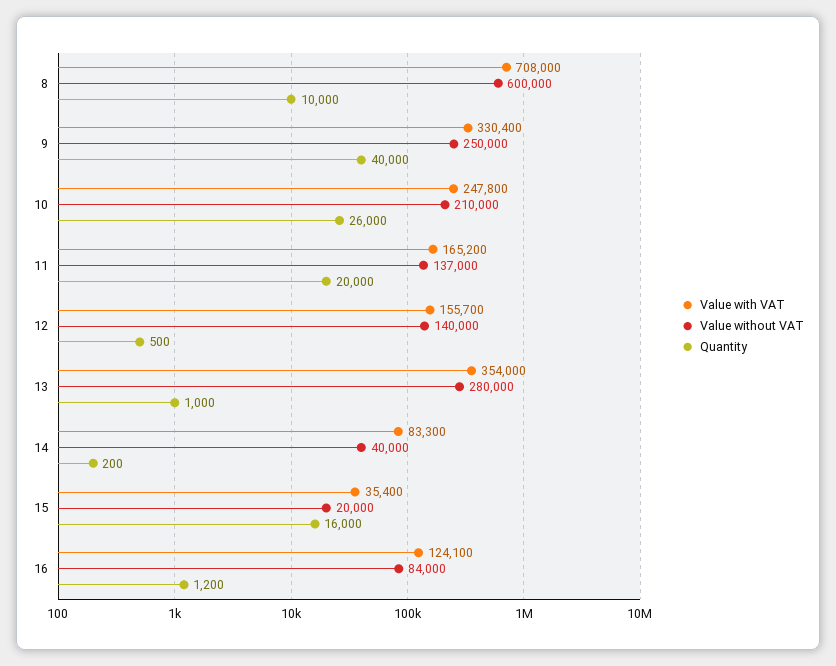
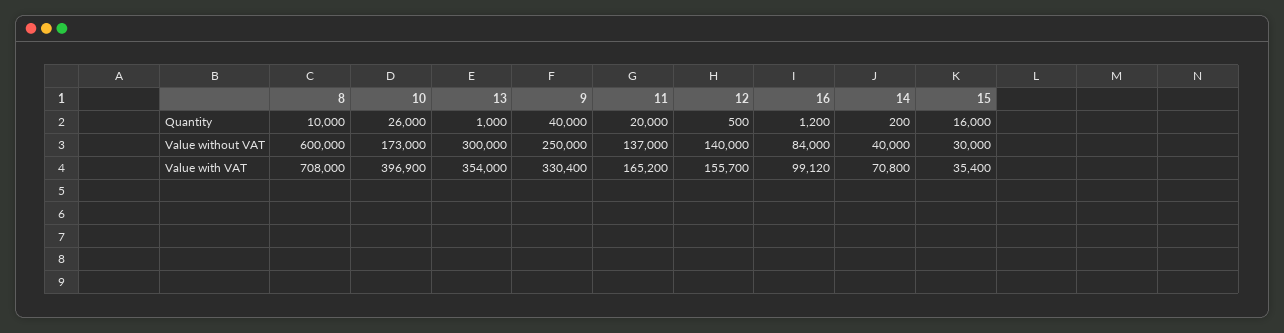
  {
    "Value with VAT": {
      "8": 708000,
      "9": 330400,
-     "10": 247800,
+     "10": 396900,
      "11": 165200,
      "12": 155700,
      "13": 354000,
-     "14": 83300,
+     "14": 70800,
      "15": 35400,
-     "16": 124100
+     "16": 99120
    },
    "Value without VAT": {
      "8": 600000,
      "9": 250000,
-     "10": 210000,
+     "10": 173000,
      "11": 137000,
      "12": 140000,
-     "13": 280000,
+     "13": 300000,
      "14": 40000,
-     "15": 20000,
+     "15": 30000,
      "16": 84000
    },
    "Quantity": {
      "8": 10000,
      "9": 40000,
      "10": 26000,
      "11": 20000,
      "12": 500,
      "13": 1000,
      "14": 200,
      "15": 16000,
      "16": 1200
    }
  }

